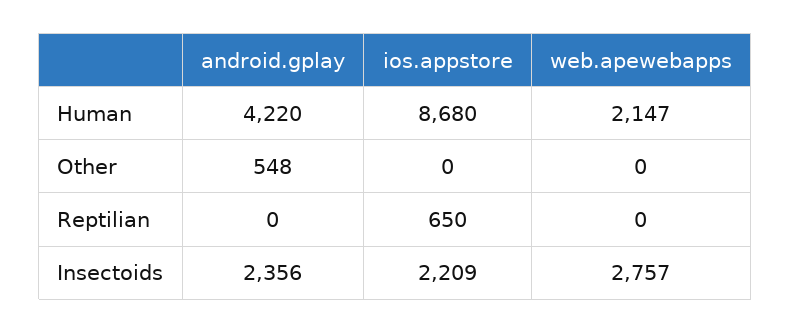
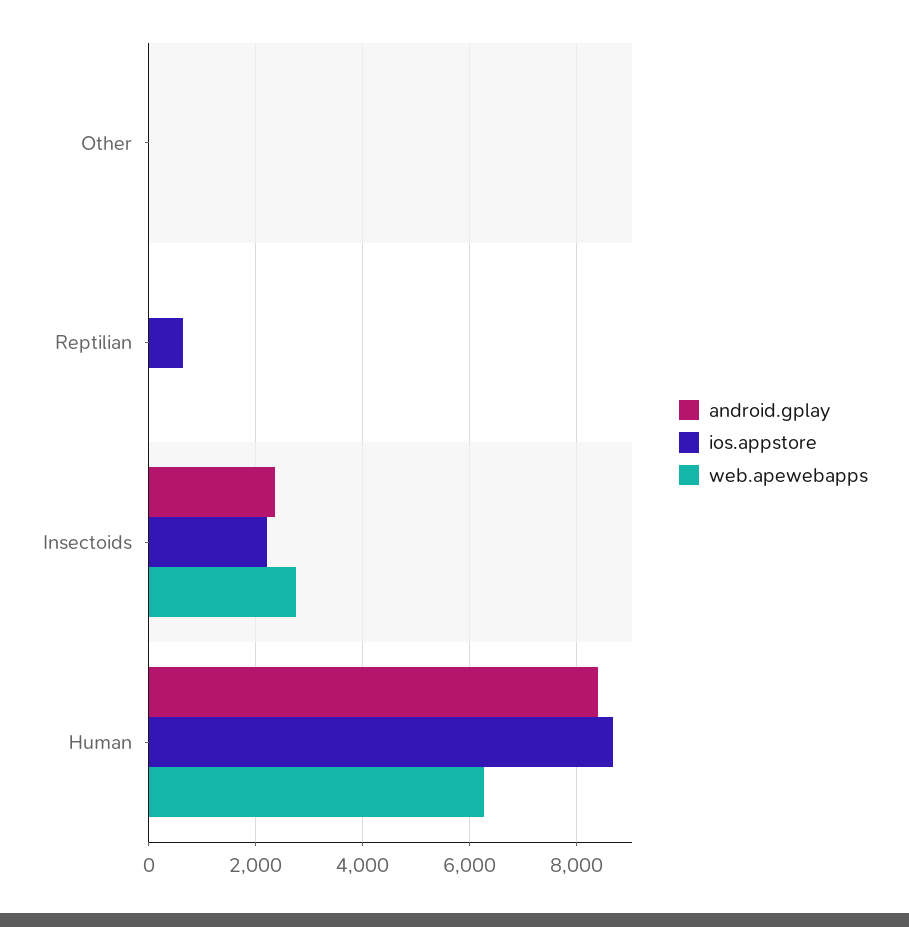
  {
    "android.gplay": {
-     "Human": 4220,
+     "Human": 8400,
-     "Other": 548,
+     "Other": 0,
      "Reptilian": 0,
      "Insectoids": 2356
    },
    "ios.appstore": {
      "Human": 8680,
      "Other": 0,
      "Reptilian": 650,
      "Insectoids": 2209
    },
    "web.apewebapps": {
-     "Human": 2147,
+     "Human": 6200,
      "Other": 0,
      "Reptilian": 0,
      "Insectoids": 2757
    }
  }

